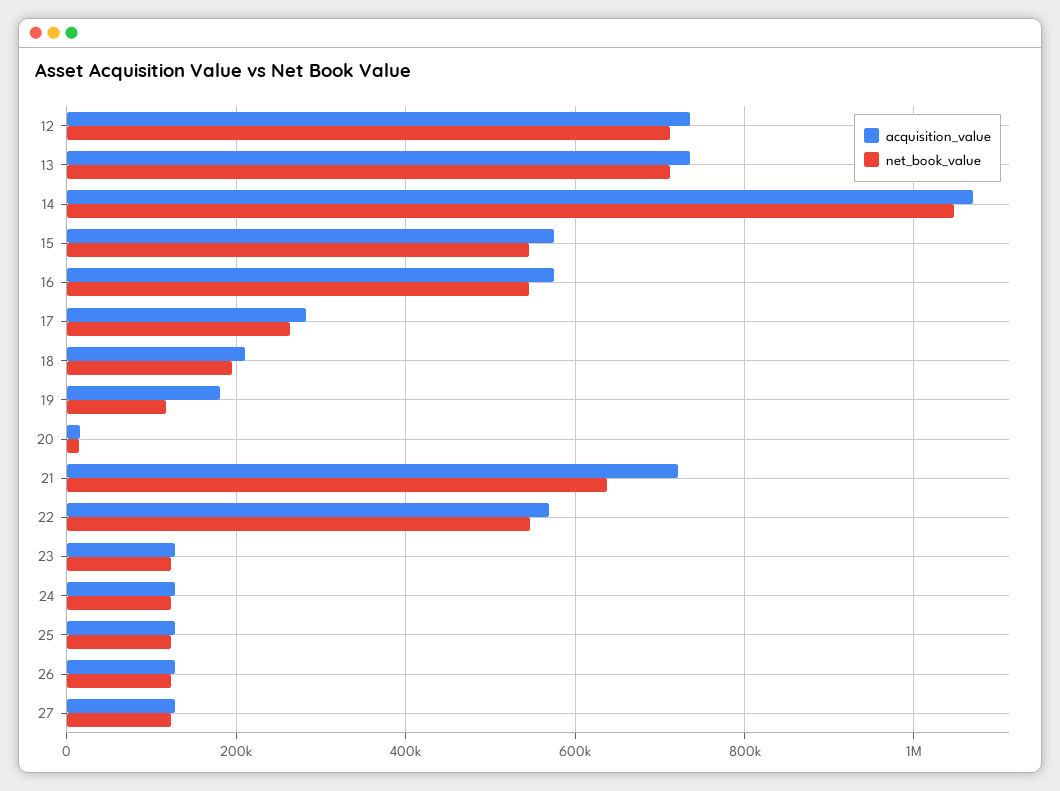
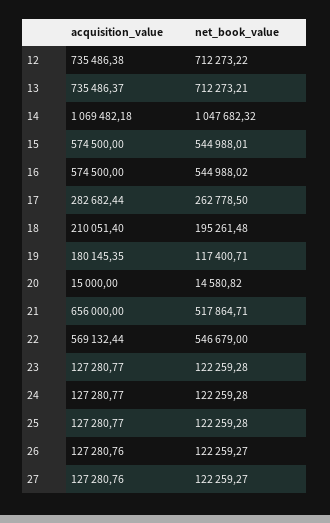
  {
    "acquisition_value": {
      "12": 735486.38,
      "13": 735486.37,
      "14": 1069482.18,
      "15": 574500,
      "16": 574500,
      "17": 282682.44,
      "18": 210051.4,
      "19": 180145.35,
      "20": 15000,
-     "21": 720000,
+     "21": 656000,
      "22": 569132.44,
      "23": 127280.77,
      "24": 127280.77,
      "25": 127280.77,
      "26": 127280.76,
      "27": 127280.76
    },
    "net_book_value": {
      "12": 712273.22,
      "13": 712273.21,
      "14": 1047682.32,
      "15": 544988.01,
      "16": 544988.02,
      "17": 262778.5,
      "18": 195261.48,
      "19": 117400.71,
      "20": 14580.82,
-     "21": 640000,
+     "21": 517864.71,
      "22": 546679,
      "23": 122259.28,
      "24": 122259.28,
      "25": 122259.28,
      "26": 122259.27,
      "27": 122259.27
    }
  }

